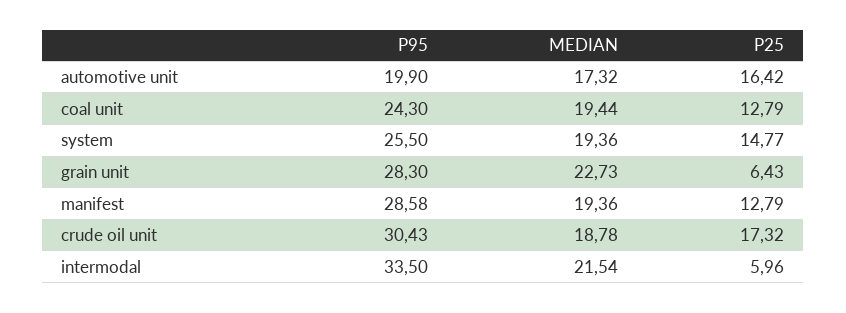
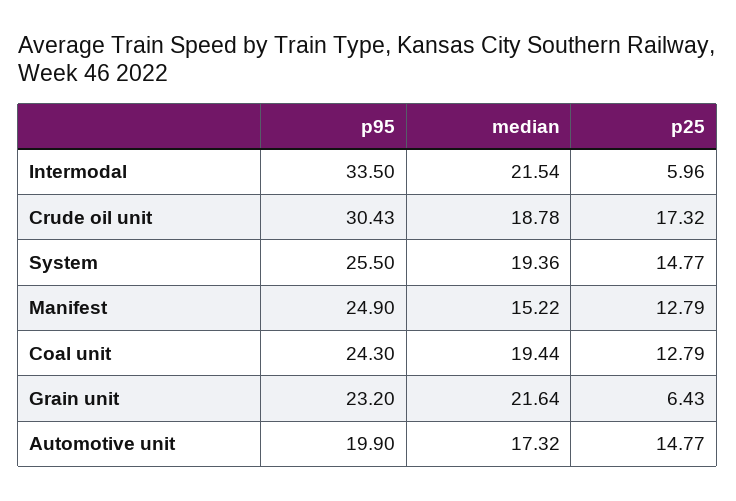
  {
    "P95": {
      "automotive unit": 19.9,
      "coal unit": 24.3,
      "system": 25.5,
-     "grain unit": 28.3,
+     "grain unit": 23.2,
-     "manifest": 28.58,
+     "manifest": 24.9,
      "crude oil unit": 30.43,
      "intermodal": 33.5
    },
    "MEDIAN": {
      "automotive unit": 17.32,
      "coal unit": 19.44,
      "system": 19.36,
-     "grain unit": 22.73,
+     "grain unit": 21.64,
-     "manifest": 19.36,
+     "manifest": 15.22,
      "crude oil unit": 18.78,
      "intermodal": 21.54
    },
    "P25": {
-     "automotive unit": 16.42,
+     "automotive unit": 14.77,
      "coal unit": 12.79,
      "system": 14.77,
      "grain unit": 6.43,
      "manifest": 12.79,
      "crude oil unit": 17.32,
      "intermodal": 5.96
    }
  }

